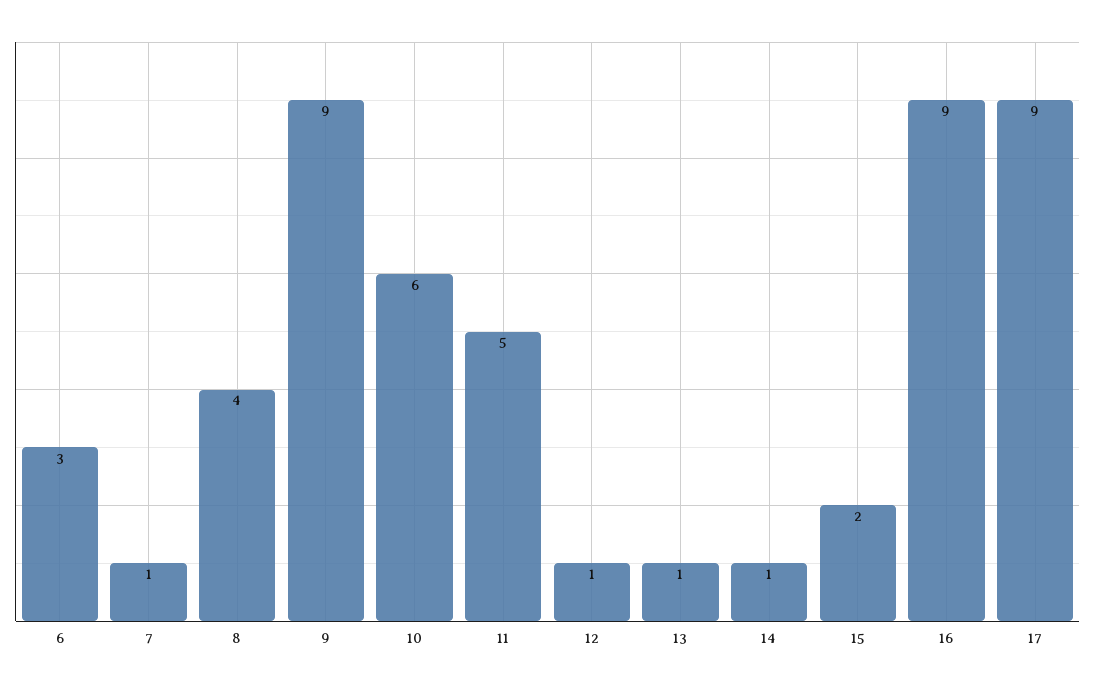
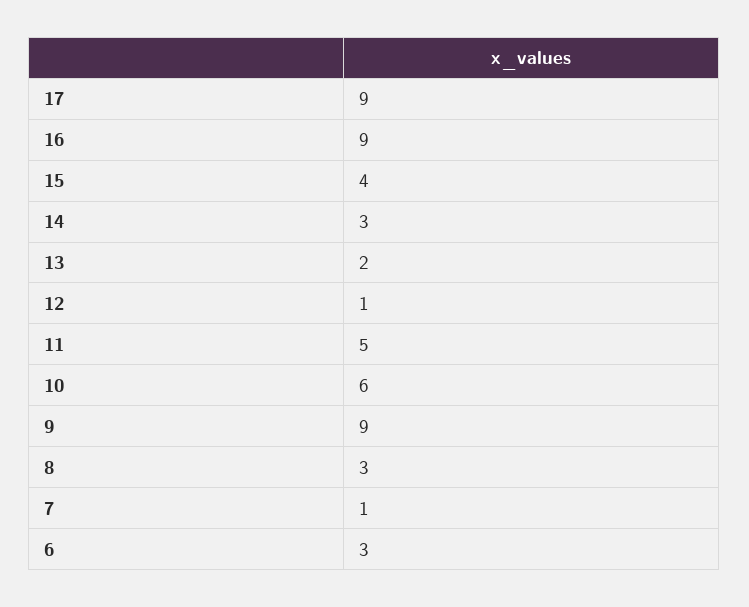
  {
    "6": 3,
    "7": 1,
-   "8": 4,
+   "8": 3,
    "9": 9,
    "10": 6,
    "11": 5,
    "12": 1,
-   "13": 1,
+   "13": 2,
-   "14": 1,
+   "14": 3,
-   "15": 2,
+   "15": 4,
    "16": 9,
    "17": 9
  }

